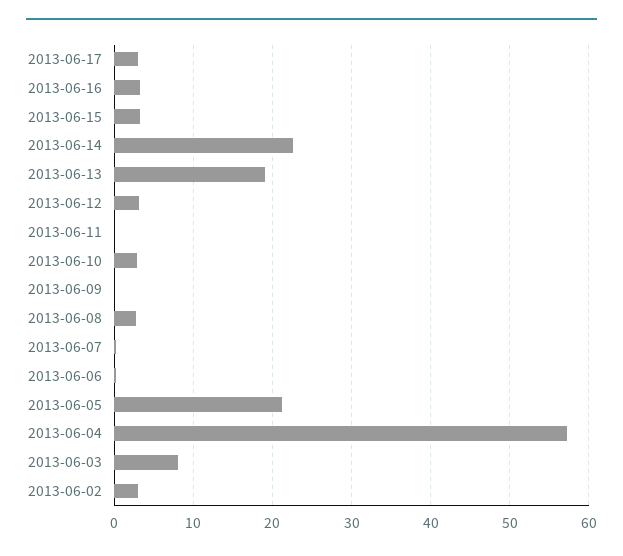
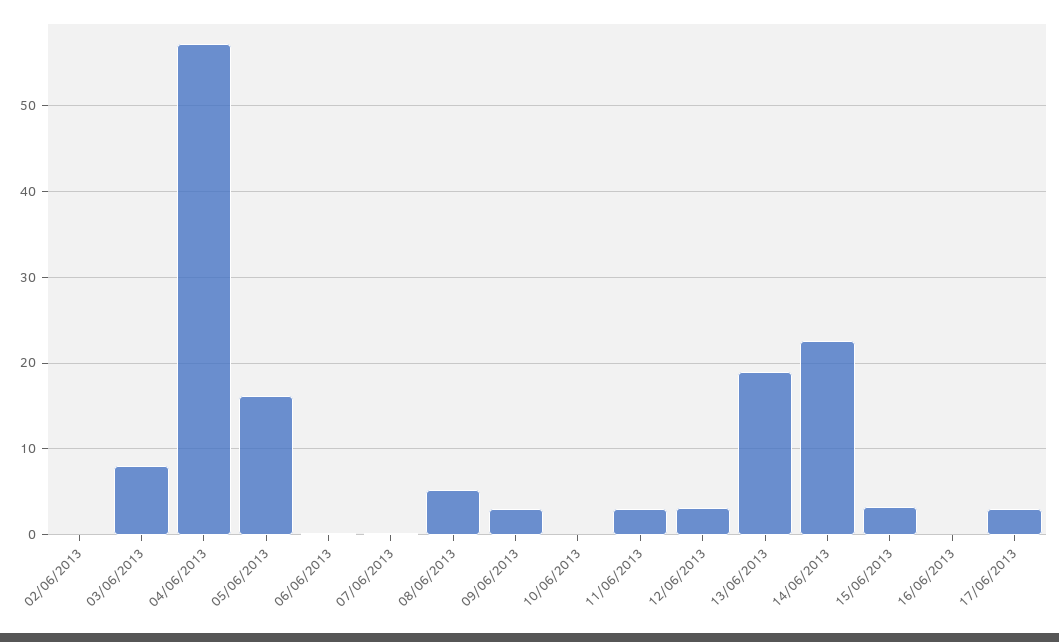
  {
    "2013-06-17": 3,
-   "2013-06-16": 3,
+   "2013-06-16": 0,
    "2013-06-15": 3,
    "2013-06-14": 23,
    "2013-06-13": 19,
    "2013-06-12": 3,
-   "2013-06-11": 0,
+   "2013-06-11": 3,
-   "2013-06-10": 3,
+   "2013-06-10": 0,
-   "2013-06-09": 0,
+   "2013-06-09": 3,
-   "2013-06-08": 3,
+   "2013-06-08": 5,
    "2013-06-07": 0,
    "2013-06-06": 0,
-   "2013-06-05": 21,
+   "2013-06-05": 16,
    "2013-06-04": 57,
    "2013-06-03": 8,
-   "2013-06-02": 3
+   "2013-06-02": 0
  }

